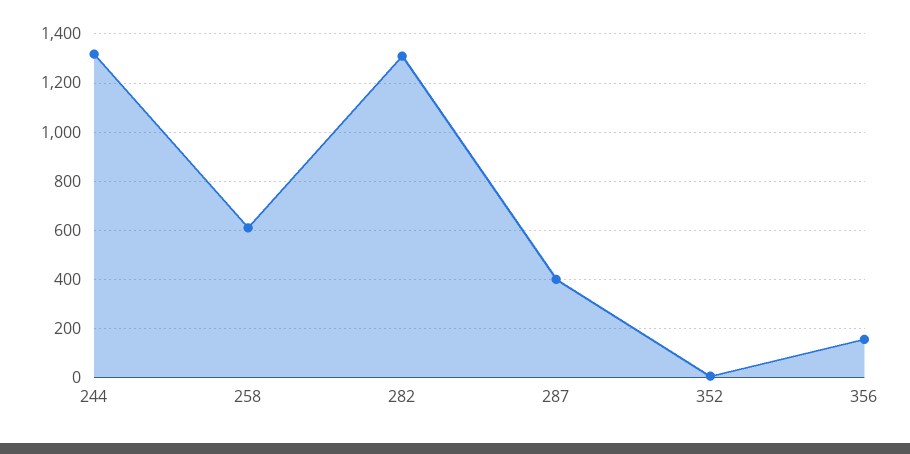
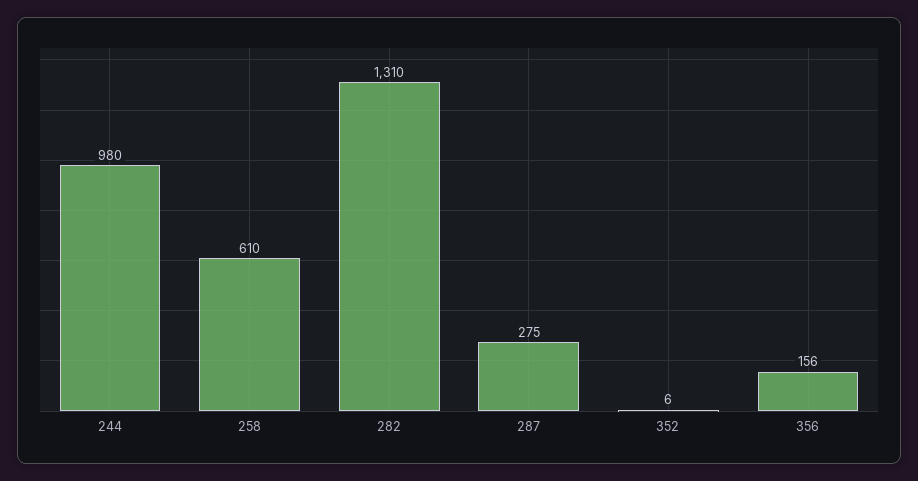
  {
-   "244": 1325,
+   "244": 980,
    "258": 610,
    "282": 1310,
-   "287": 400,
+   "287": 275,
    "352": 6,
    "356": 156
  }

